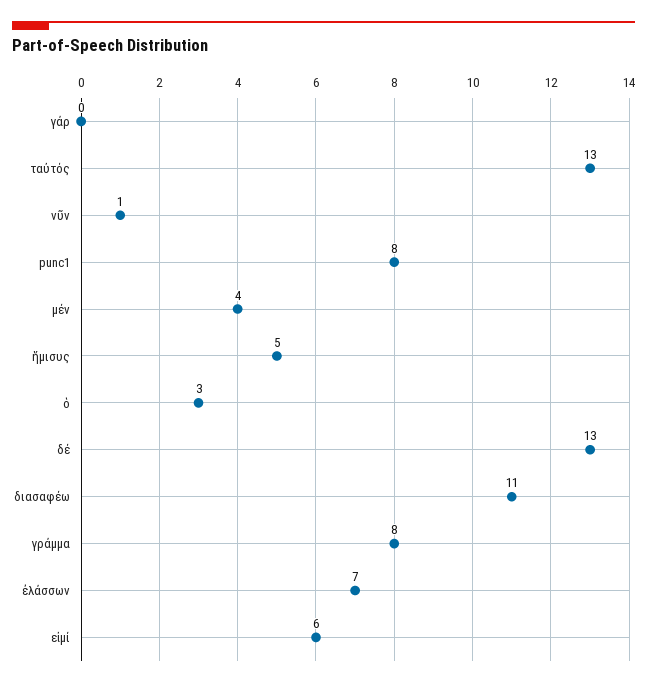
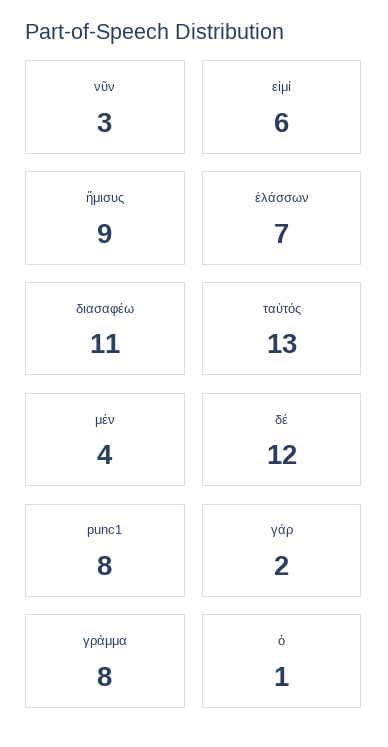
  {
-   "γάρ": 0,
+   "γάρ": 2,
    "ταὐτός": 13,
-   "νῦν": 1,
+   "νῦν": 3,
    "punc1": 8,
    "μέν": 4,
-   "ἥμισυς": 5,
+   "ἥμισυς": 9,
-   "ὁ": 3,
+   "ὁ": 1,
-   "δέ": 13,
+   "δέ": 12,
    "διασαφέω": 11,
    "γράμμα": 8,
    "ἐλάσσων": 7,
    "εἰμί": 6
  }

